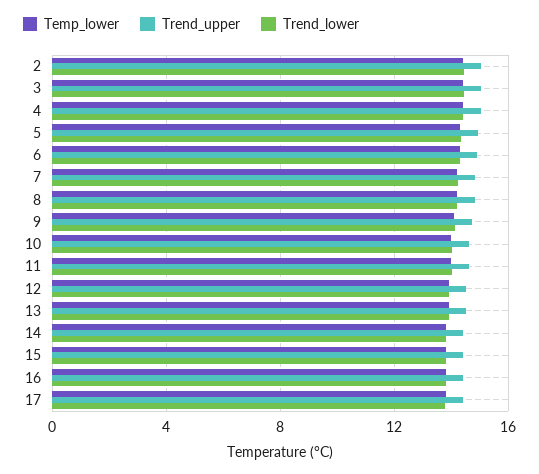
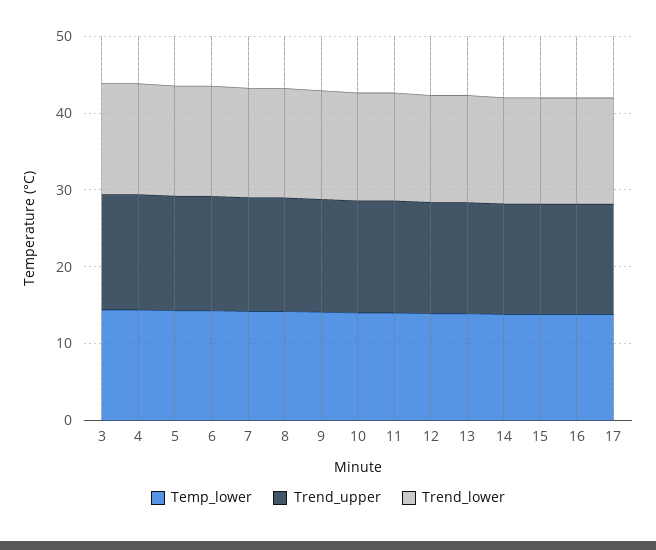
  {
    "Temp_lower": {
-     "2": 14.5,
      "3": 14.5,
      "4": 14.5,
      "5": 14.5,
      "6": 14.5,
      "7": 14,
      "8": 14,
      "9": 14,
      "10": 14,
      "11": 14,
      "12": 14,
      "13": 14,
      "14": 14,
      "15": 14,
      "16": 14,
      "17": 14
    },
    "Trend_upper": {
-     "2": 15,
      "3": 15,
      "4": 15,
      "5": 15,
      "6": 15,
      "7": 15,
      "8": 15,
      "9": 14.5,
      "10": 14.5,
      "11": 14.5,
      "12": 14.5,
      "13": 14.5,
      "14": 14.5,
      "15": 14.5,
      "16": 14.5,
      "17": 14.5
    },
    "Trend_lower": {
-     "2": 14.5,
      "3": 14.5,
      "4": 14.5,
      "5": 14.5,
      "6": 14.5,
      "7": 14,
      "8": 14,
      "9": 14,
      "10": 14,
      "11": 14,
      "12": 14,
      "13": 14,
      "14": 14,
      "15": 14,
      "16": 14,
      "17": 14
    }
  }

